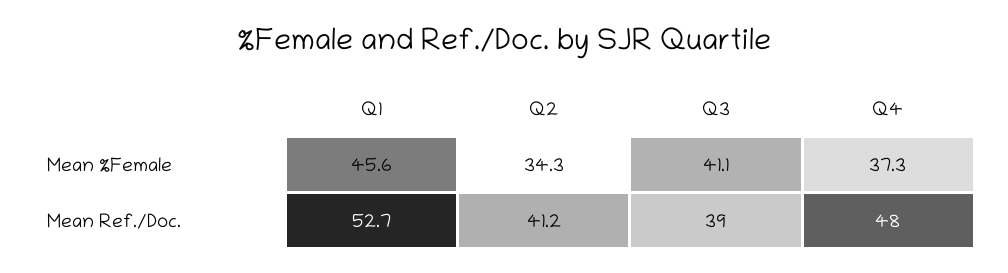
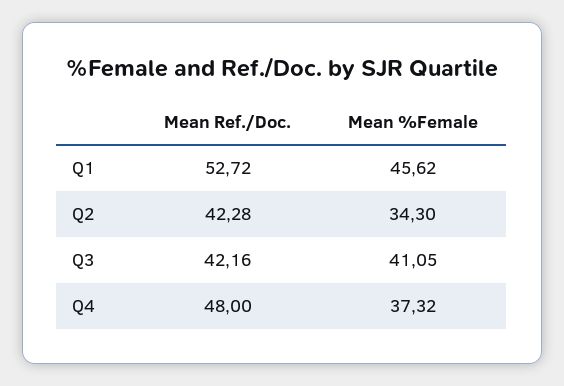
  {
    "Q1": {
      "Mean %Female": 45.62,
      "Mean Ref./Doc.": 52.72
    },
    "Q2": {
      "Mean %Female": 34.3,
-     "Mean Ref./Doc.": 41.2
+     "Mean Ref./Doc.": 42.28
    },
    "Q3": {
      "Mean %Female": 41.05,
-     "Mean Ref./Doc.": 39
+     "Mean Ref./Doc.": 42.16
    },
    "Q4": {
      "Mean %Female": 37.32,
      "Mean Ref./Doc.": 48
    }
  }

